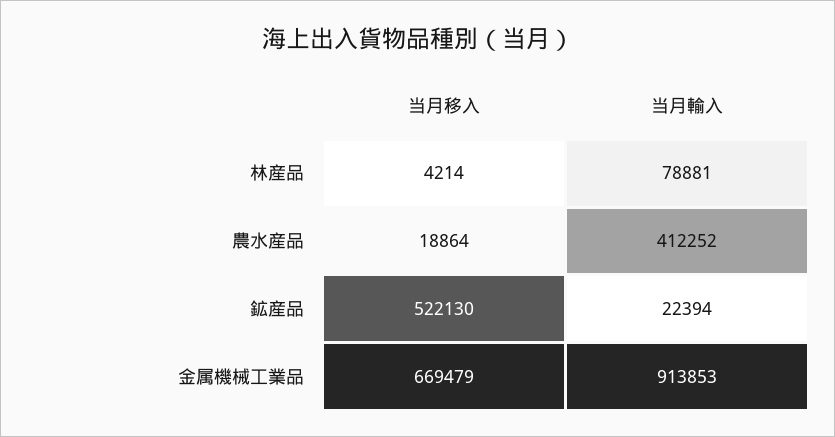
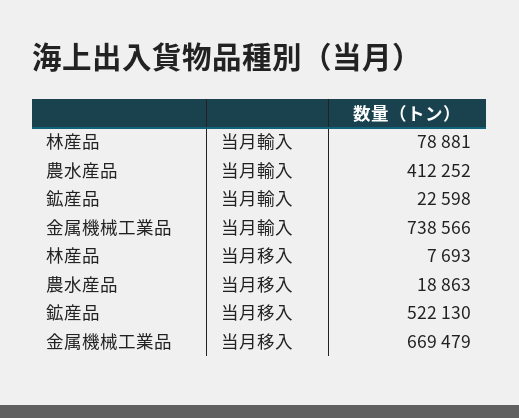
  {
    "当月移入": {
-     "林産品": 4214,
+     "林産品": 7693,
-     "農水産品": 18864,
+     "農水産品": 18863,
      "鉱産品": 522130,
      "金属機械工業品": 669479
    },
    "当月輸入": {
      "林産品": 78881,
      "農水産品": 412252,
-     "鉱産品": 22394,
+     "鉱産品": 22598,
-     "金属機械工業品": 913853
+     "金属機械工業品": 738566
    }
  }

